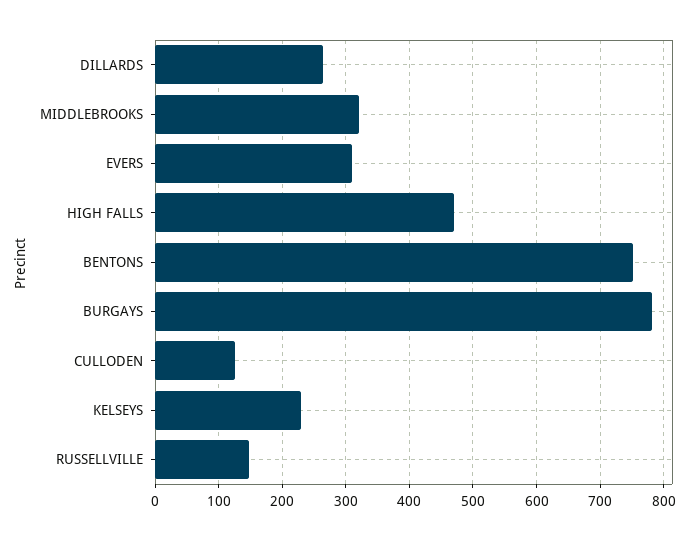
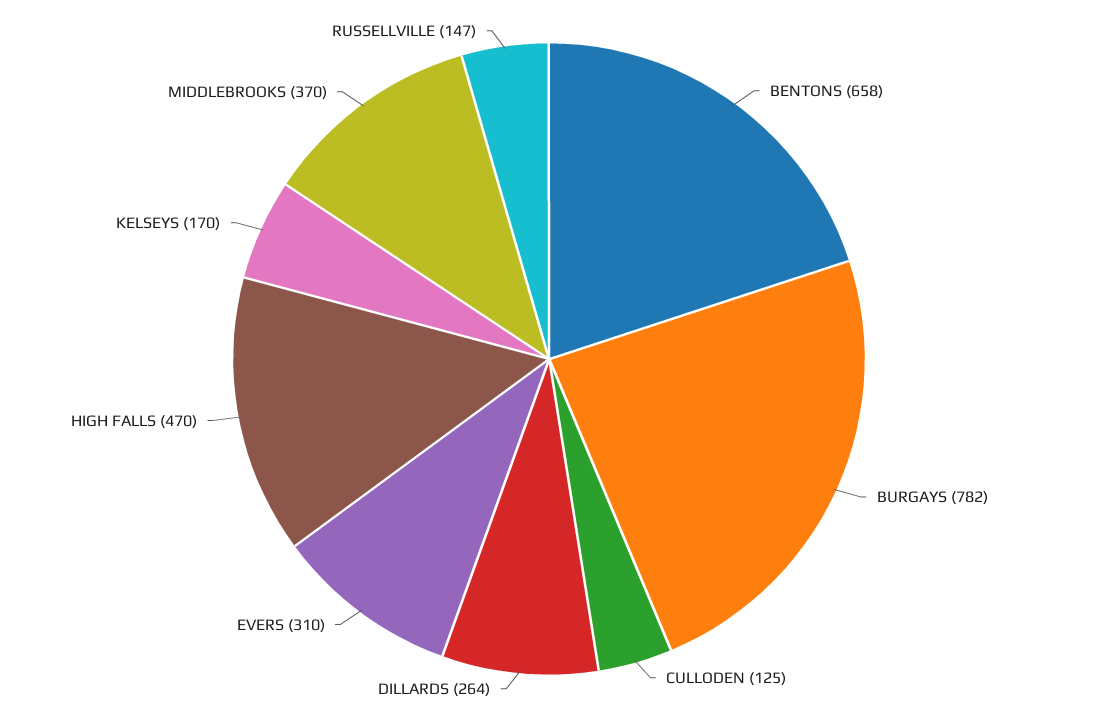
  {
    "DILLARDS": 264,
-   "MIDDLEBROOKS": 320,
+   "MIDDLEBROOKS": 370,
    "EVERS": 310,
    "HIGH FALLS": 470,
-   "BENTONS": 750,
+   "BENTONS": 658,
    "BURGAYS": 782,
    "CULLODEN": 125,
-   "KELSEYS": 230,
+   "KELSEYS": 170,
    "RUSSELLVILLE": 147
  }

